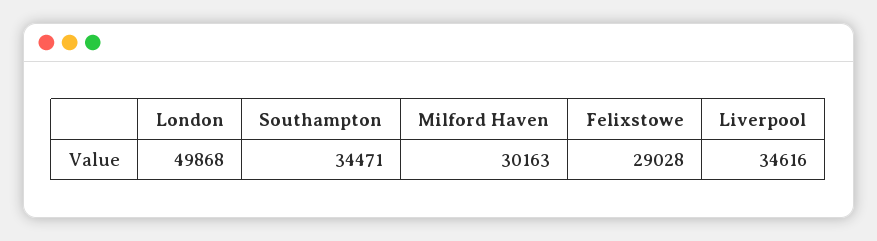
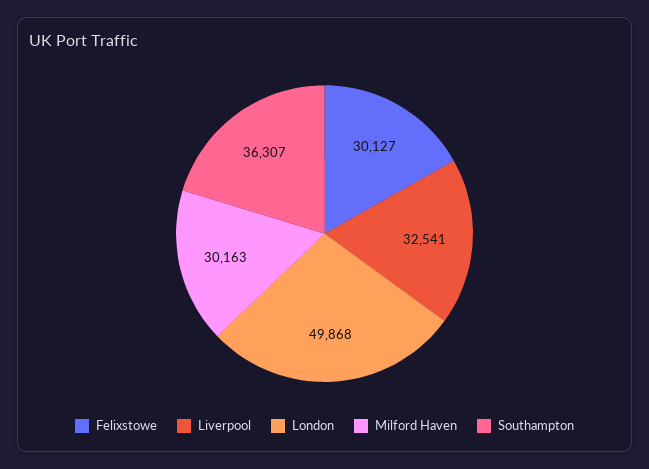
  {
    "London": 49868,
-   "Southampton": 34471,
+   "Southampton": 36307,
    "Milford Haven": 30163,
-   "Felixstowe": 29028,
+   "Felixstowe": 30127,
-   "Liverpool": 34616
+   "Liverpool": 32541
  }

